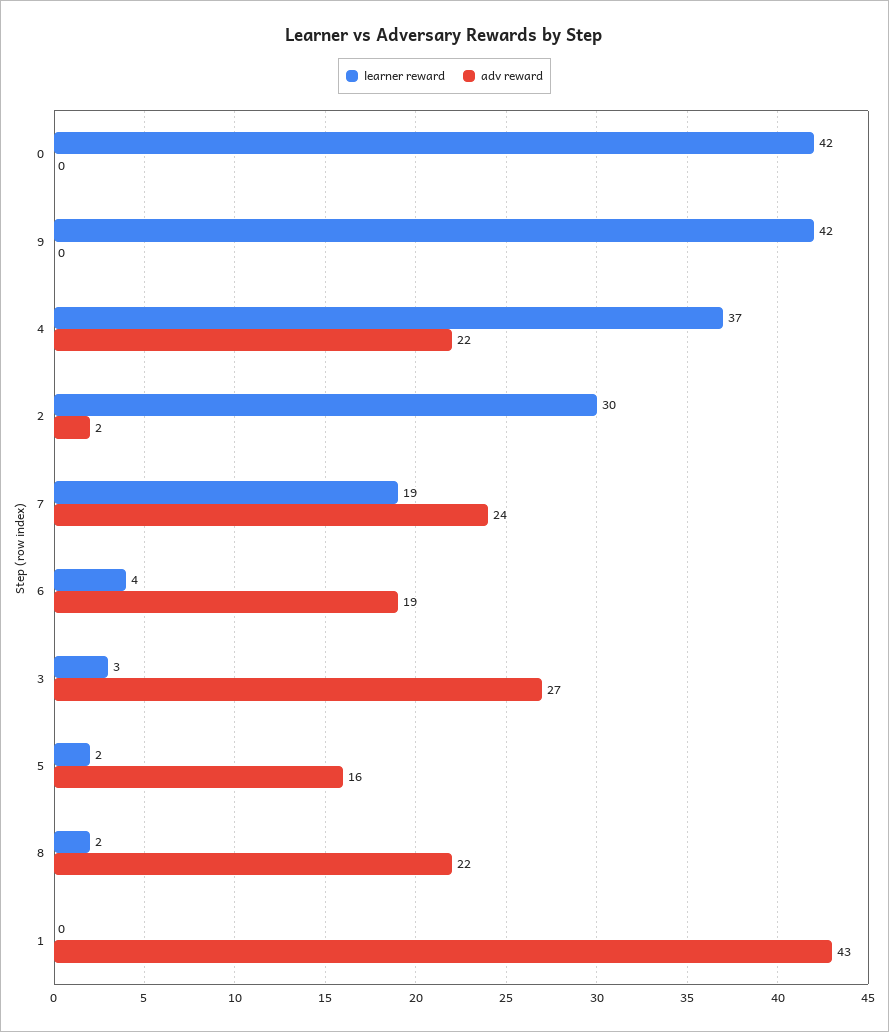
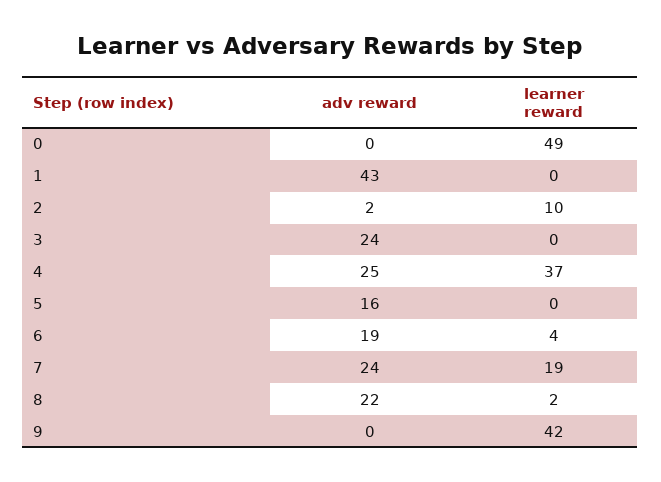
  {
    "learner reward": {
-     "0": 42,
+     "0": 49,
      "9": 42,
      "4": 37,
-     "2": 30,
+     "2": 10,
      "7": 19,
      "6": 4,
-     "3": 3,
+     "3": 0,
-     "5": 2,
+     "5": 0,
      "8": 2,
      "1": 0
    },
    "adv reward": {
      "0": 0,
      "9": 0,
-     "4": 22,
+     "4": 25,
      "2": 2,
      "7": 24,
      "6": 19,
-     "3": 27,
+     "3": 24,
      "5": 16,
      "8": 22,
      "1": 43
    }
  }

